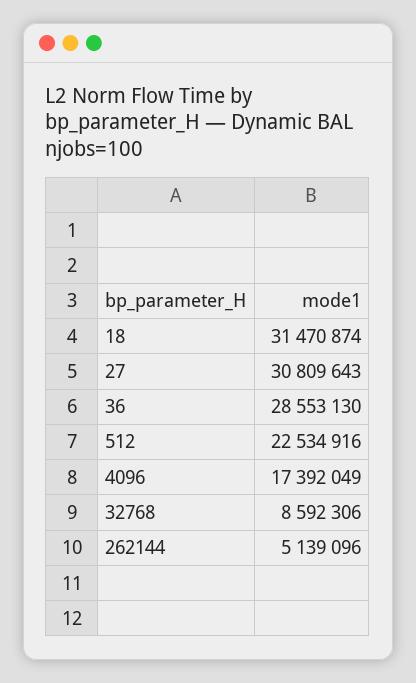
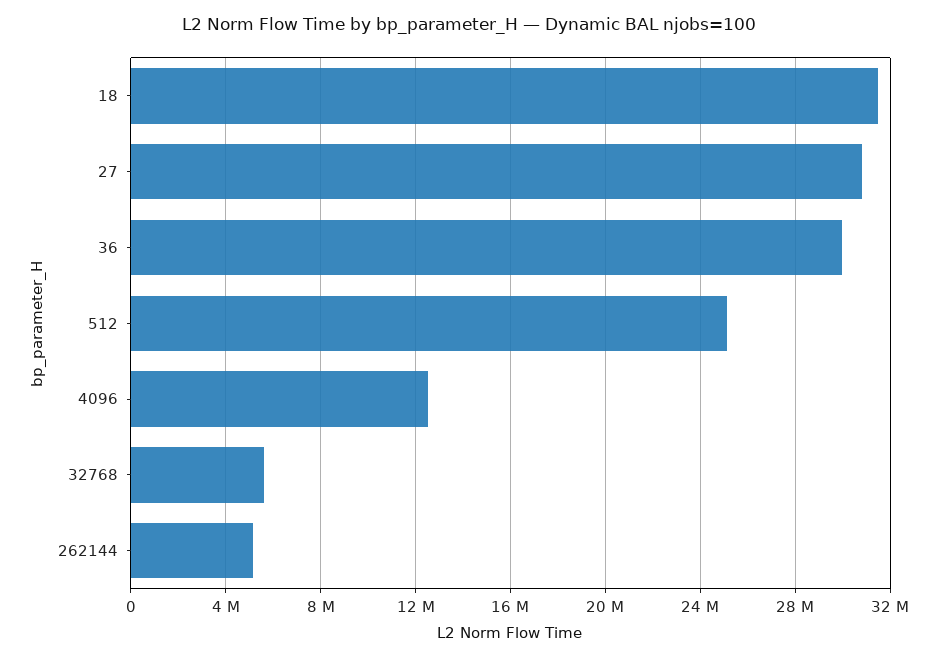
  {
    "18": 31470874,
    "27": 30809643,
-   "36": 28553130,
+   "36": 30000000,
-   "512": 22534916,
+   "512": 25000000,
-   "4096": 17392049,
+   "4096": 12500000,
-   "32768": 8592306,
+   "32768": 5500000,
    "262144": 5139096
  }

